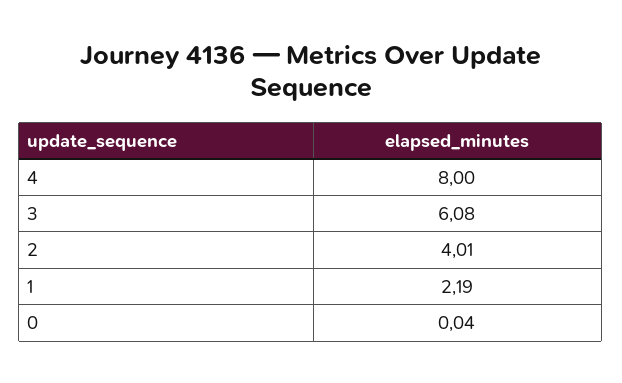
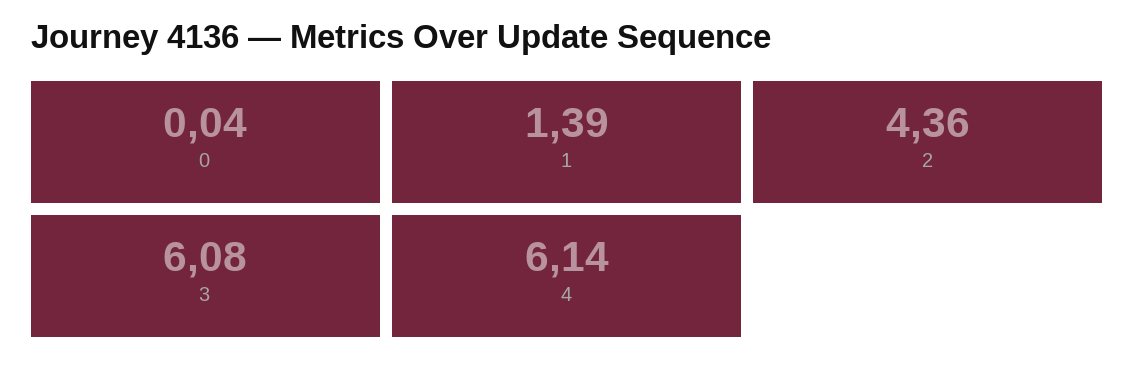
  {
-   "4": 8,
+   "4": 6.14,
    "3": 6.08,
-   "2": 4.01,
+   "2": 4.36,
-   "1": 2.19,
+   "1": 1.39,
    "0": 0.04
  }

